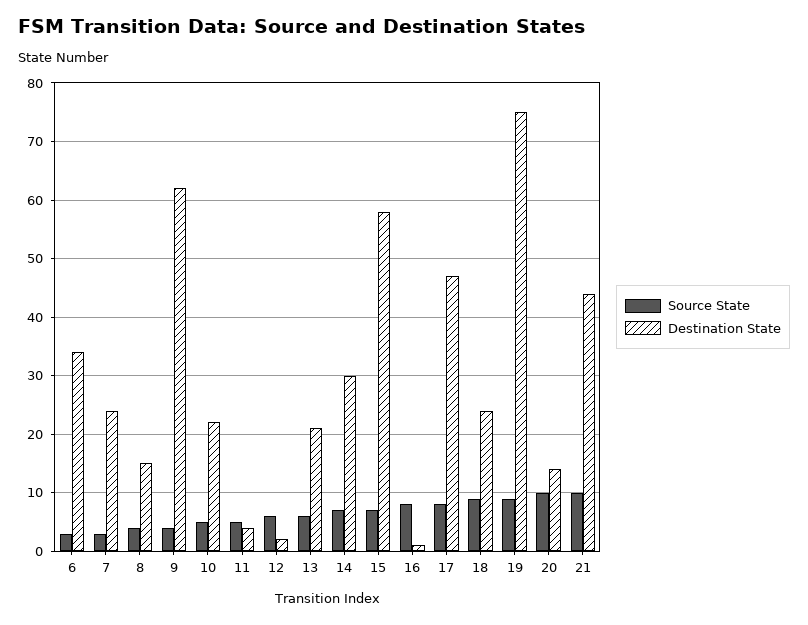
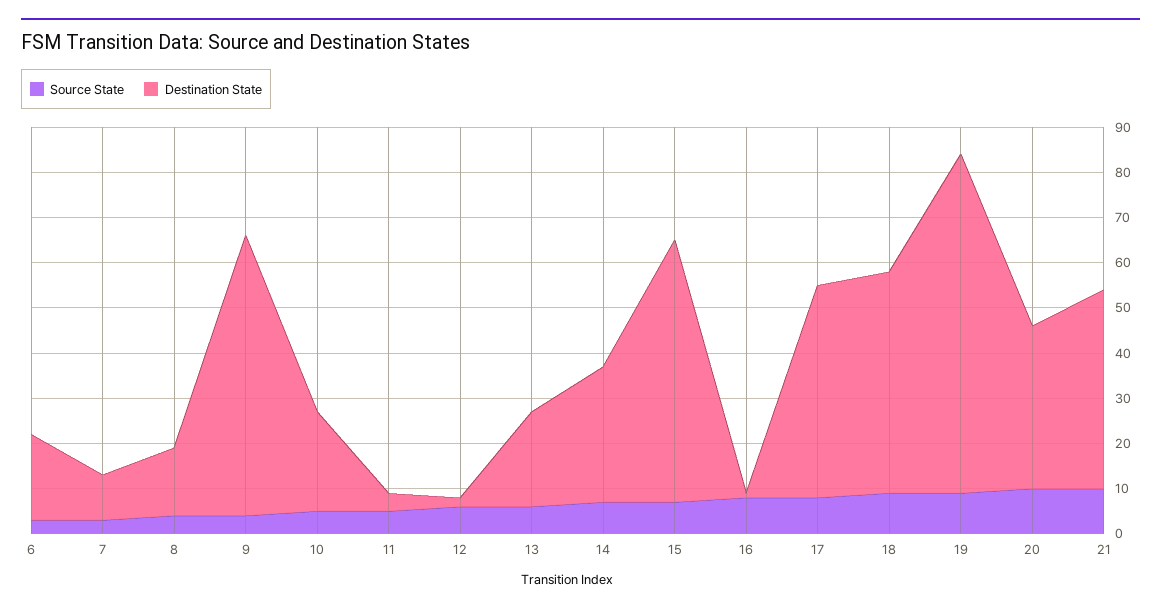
  {
    "Source State": {
      "6": 5,
      "7": 5,
      "8": 5,
      "9": 5,
      "10": 5,
      "11": 5,
      "12": 5,
      "13": 5,
      "14": 5,
      "15": 5,
      "16": 10,
      "17": 10,
      "18": 10,
      "19": 10,
      "20": 10,
      "21": 10
    },
    "Destination State": {
-     "6": 35,
+     "6": 20,
-     "7": 25,
+     "7": 10,
      "8": 15,
      "9": 60,
      "10": 20,
      "11": 5,
      "12": 0,
      "13": 20,
      "14": 30,
      "15": 60,
      "16": 0,
      "17": 45,
-     "18": 25,
+     "18": 50,
      "19": 75,
-     "20": 15,
+     "20": 35,
      "21": 45
    }
  }

